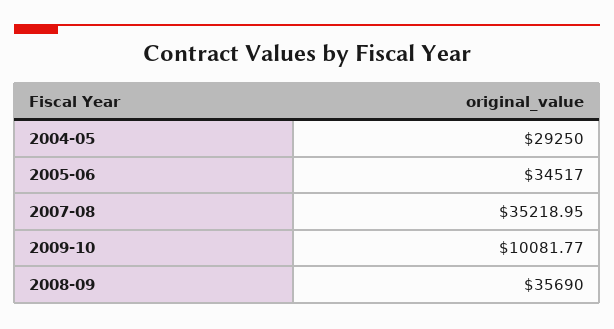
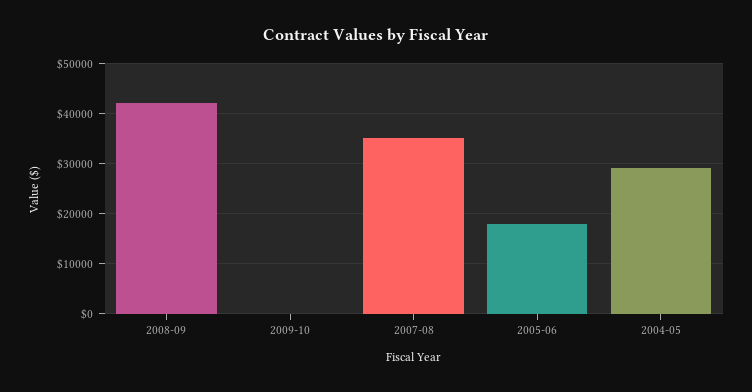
  {
    "2004-05": 29250,
-   "2005-06": 34517,
+   "2005-06": 18000,
    "2007-08": 35218.95,
-   "2009-10": 10081.77,
+   "2009-10": 0,
-   "2008-09": 35690
+   "2008-09": 42000
  }

